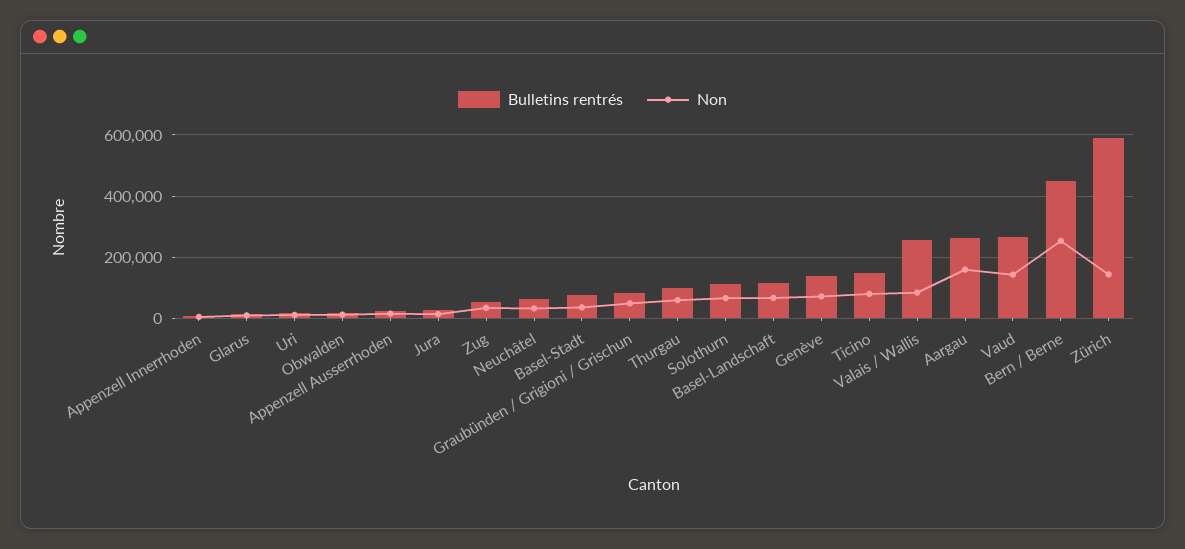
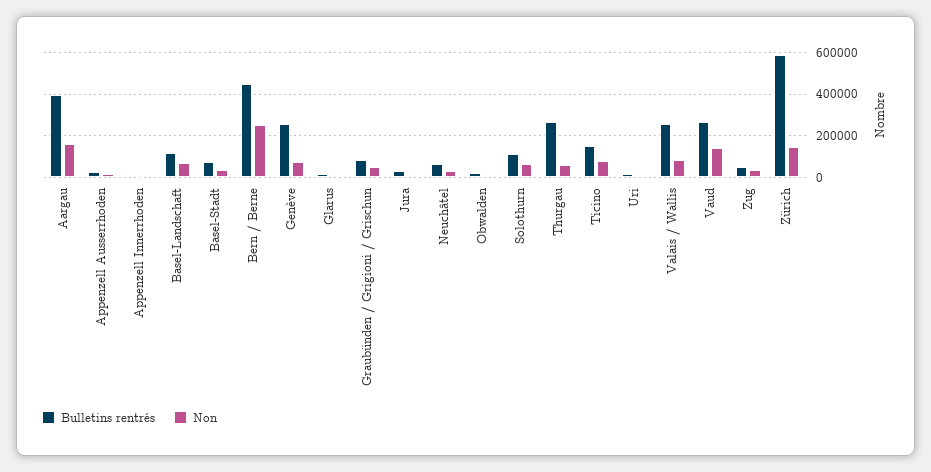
  {
    "Bulletins rentrés": {
      "Appenzell Innerrhoden": 0,
      "Glarus": 20000,
      "Uri": 20000,
      "Obwalden": 20000,
      "Appenzell Ausserrhoden": 20000,
      "Jura": 20000,
      "Zug": 60000,
      "Neuchâtel": 60000,
      "Basel-Stadt": 80000,
      "Graubünden / Grigioni / Grischun": 80000,
-     "Thurgau": 100000,
+     "Thurgau": 250000,
      "Solothurn": 120000,
      "Basel-Landschaft": 120000,
-     "Genève": 140000,
+     "Genève": 250000,
      "Ticino": 140000,
      "Valais / Wallis": 260000,
-     "Aargau": 260000,
+     "Aargau": 400000,
      "Vaud": 260000,
      "Bern / Berne": 440000,
      "Zürich": 580000
    },
    "Non": {
      "Appenzell Innerrhoden": 0,
      "Glarus": 0,
      "Uri": 20000,
      "Obwalden": 20000,
      "Appenzell Ausserrhoden": 20000,
      "Jura": 20000,
      "Zug": 40000,
      "Neuchâtel": 40000,
      "Basel-Stadt": 40000,
      "Graubünden / Grigioni / Grischun": 40000,
      "Thurgau": 60000,
      "Solothurn": 60000,
      "Basel-Landschaft": 60000,
      "Genève": 80000,
      "Ticino": 80000,
      "Valais / Wallis": 80000,
      "Aargau": 160000,
      "Vaud": 140000,
      "Bern / Berne": 260000,
      "Zürich": 140000
    }
  }

